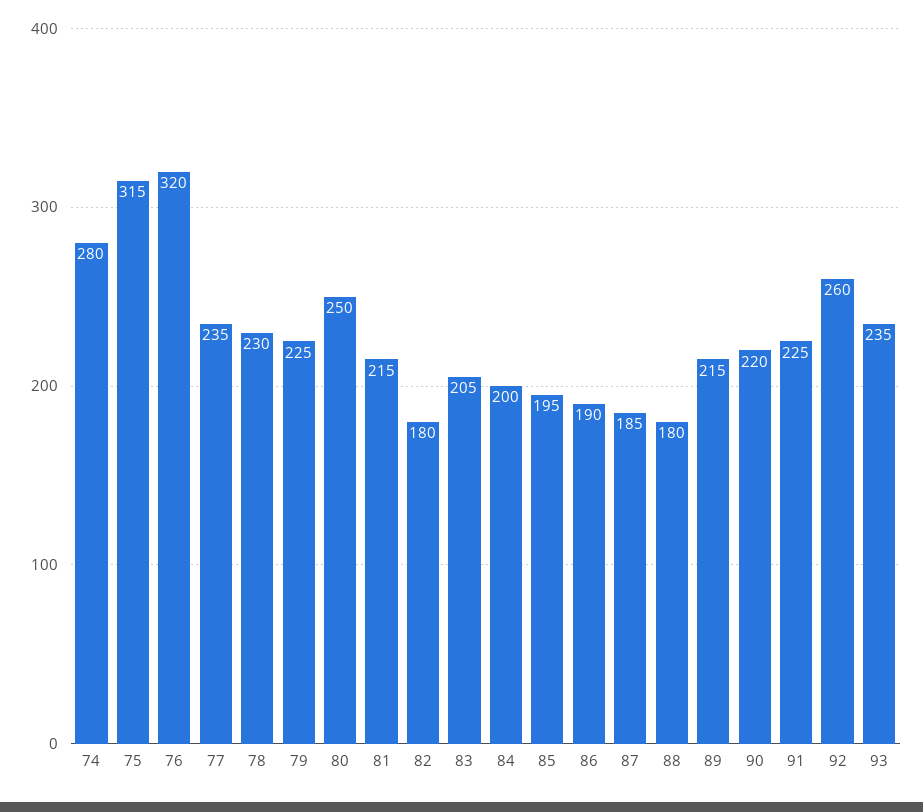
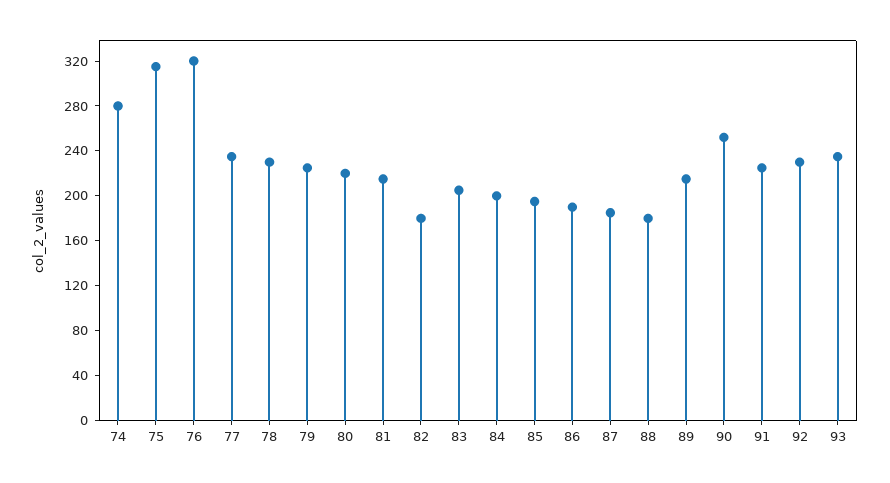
  {
    "74": 280,
    "75": 315,
    "76": 320,
    "77": 235,
    "78": 230,
    "79": 225,
-   "80": 250,
+   "80": 220,
    "81": 215,
    "82": 180,
    "83": 205,
    "84": 200,
    "85": 195,
    "86": 190,
    "87": 185,
    "88": 180,
    "89": 215,
-   "90": 220,
+   "90": 250,
    "91": 225,
-   "92": 260,
+   "92": 230,
    "93": 235
  }

